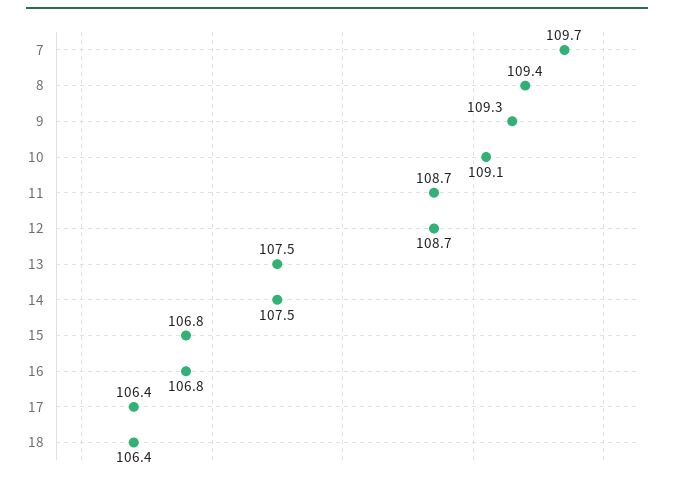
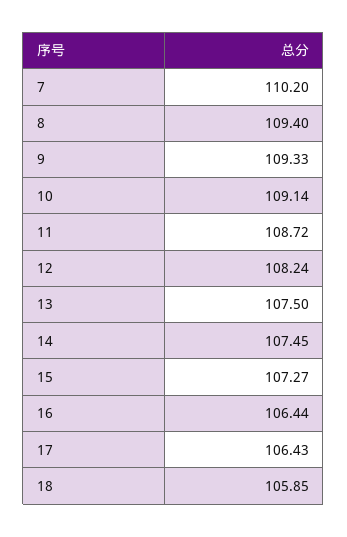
  {
-   "7": 109.7,
+   "7": 110.2,
    "8": 109.4,
    "9": 109.33,
    "10": 109.14,
    "11": 108.72,
-   "12": 108.7,
+   "12": 108.24,
    "13": 107.5,
    "14": 107.45,
-   "15": 106.8,
+   "15": 107.27,
-   "16": 106.8,
+   "16": 106.44,
    "17": 106.43,
-   "18": 106.4
+   "18": 105.85
  }

